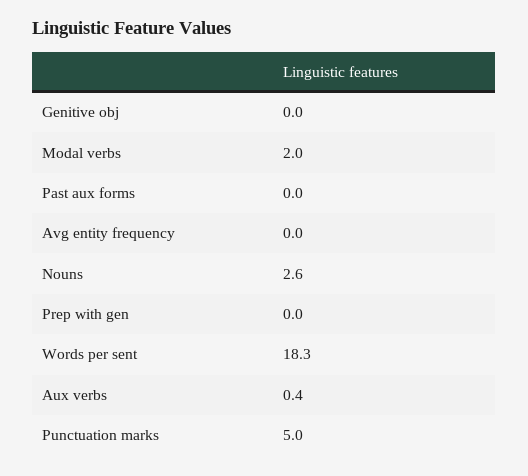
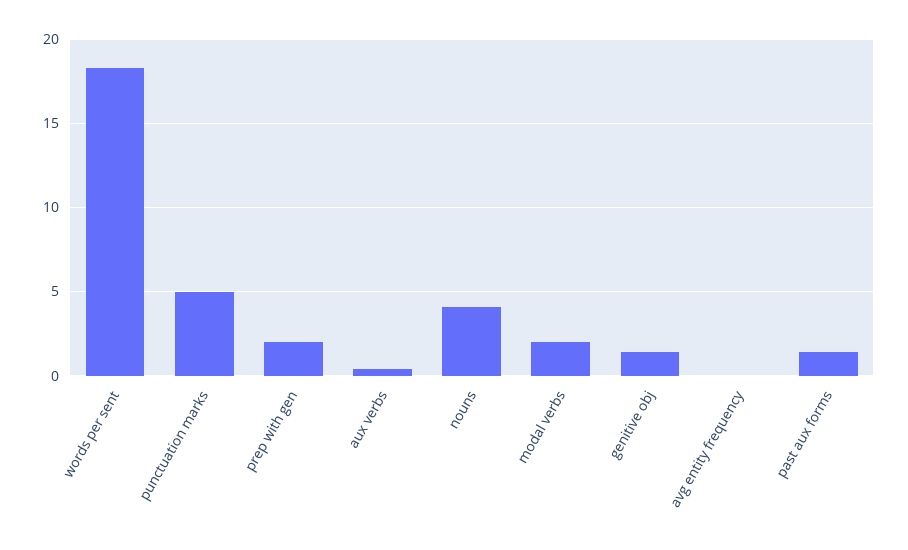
  {
-   "Genitive obj": 0,
+   "Genitive obj": 1.5,
    "Modal verbs": 2,
-   "Past aux forms": 0,
+   "Past aux forms": 1.5,
    "Avg entity frequency": 0,
-   "Nouns": 2.6,
+   "Nouns": 4,
-   "Prep with gen": 0,
+   "Prep with gen": 2,
    "Words per sent": 18.3,
    "Aux verbs": 0.4,
    "Punctuation marks": 5
  }

